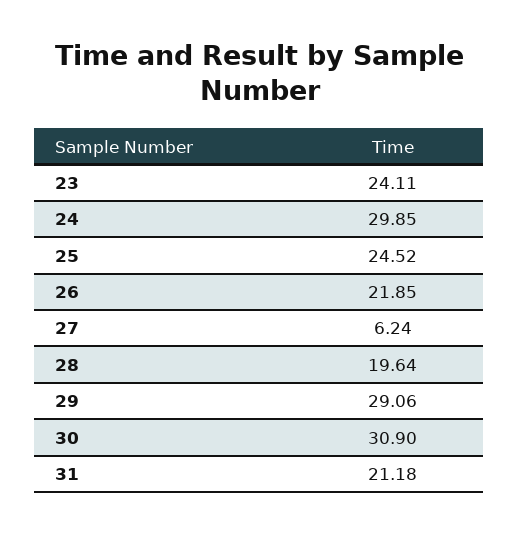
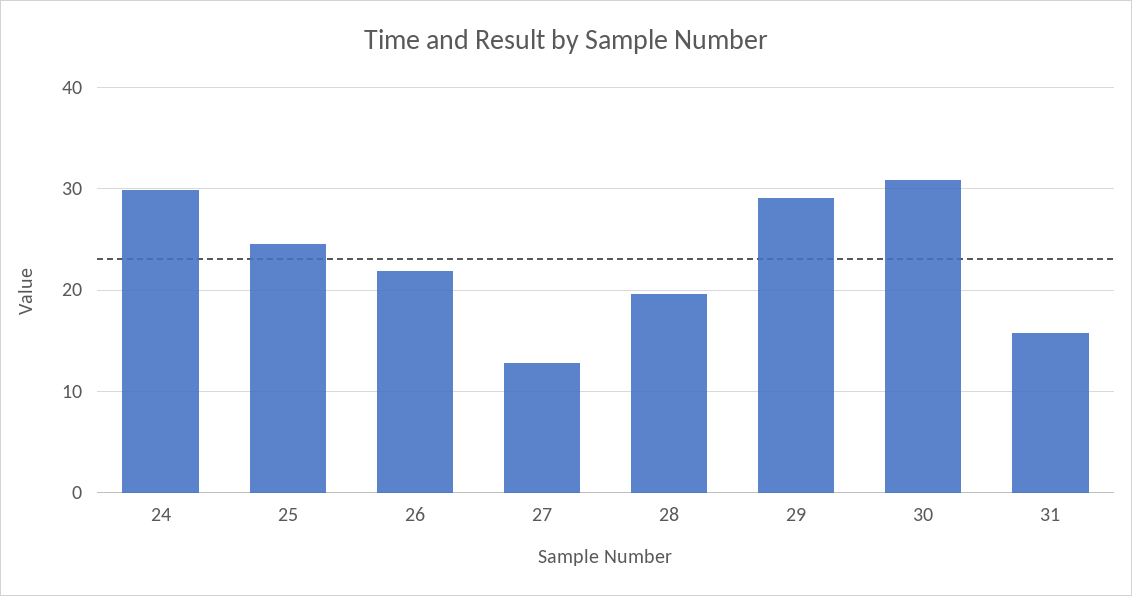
  {
-   "23": 24.11,
    "24": 29.85,
    "25": 24.52,
    "26": 21.85,
-   "27": 6.24,
+   "27": 13,
    "28": 19.64,
    "29": 29.06,
    "30": 30.9,
-   "31": 21.18
+   "31": 16
  }

